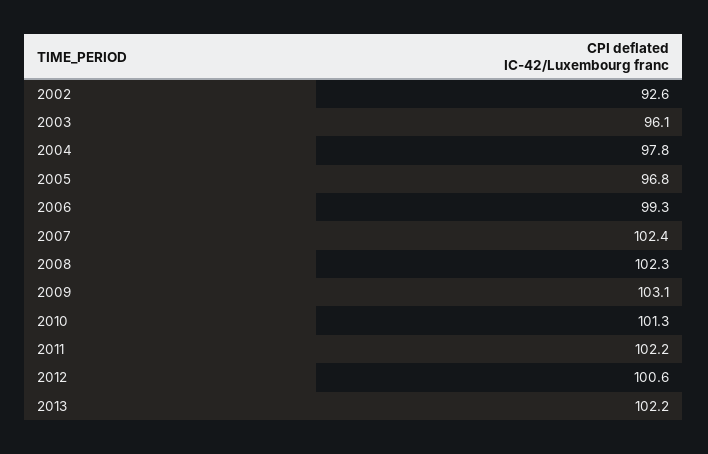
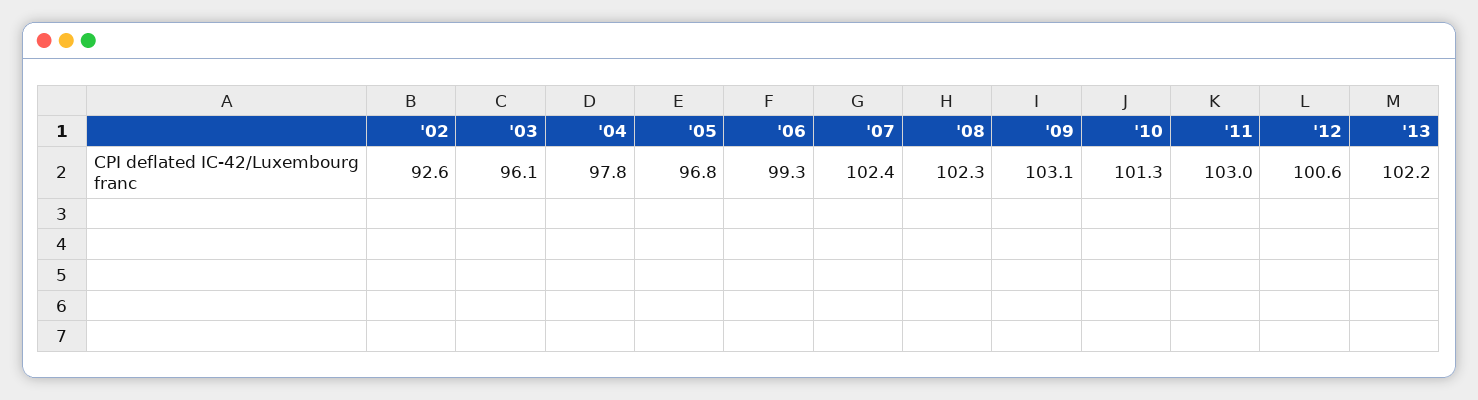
  {
    "2002": 92.6,
    "2003": 96.1,
    "2004": 97.8,
    "2005": 96.8,
    "2006": 99.3,
    "2007": 102.4,
    "2008": 102.3,
    "2009": 103.1,
    "2010": 101.3,
-   "2011": 102.2,
+   "2011": 103,
    "2012": 100.6,
    "2013": 102.2
  }

